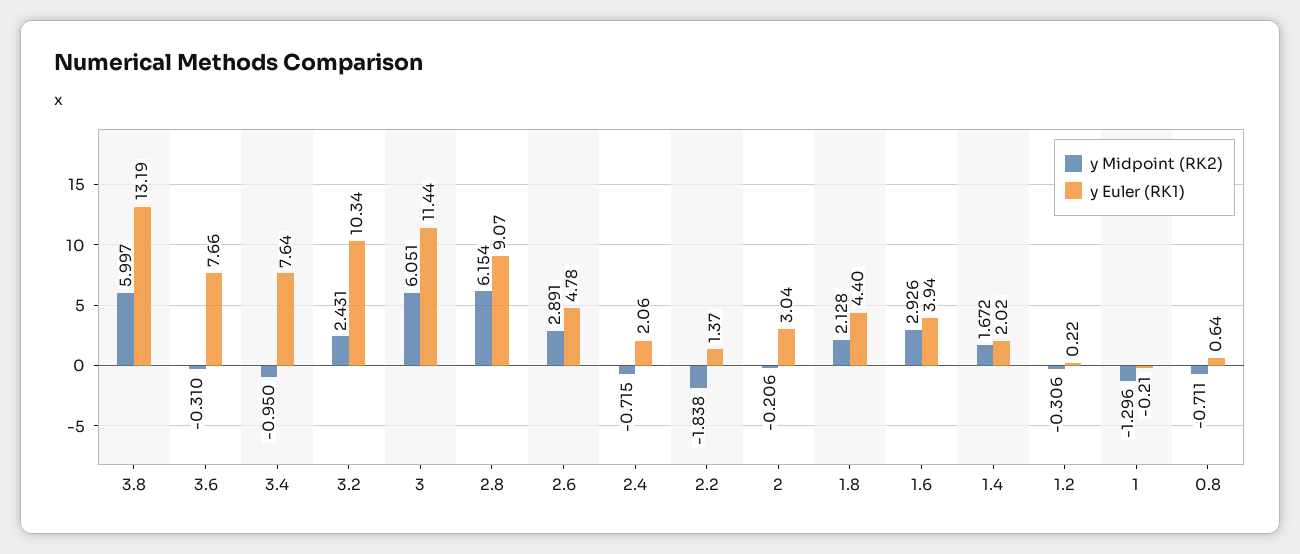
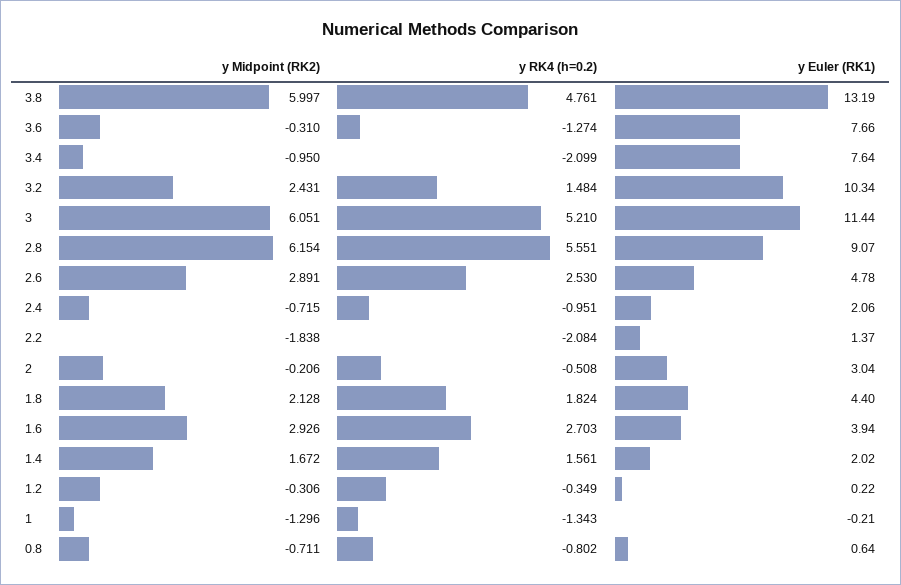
  {
    "y Midpoint (RK2)": {
      "3.8": 5.997,
      "3.6": -0.31,
      "3.4": -0.95,
      "3.2": 2.431,
      "3": 6.051,
      "2.8": 6.154,
      "2.6": 2.891,
      "2.4": -0.715,
      "2.2": -1.838,
      "2": -0.206,
      "1.8": 2.128,
      "1.6": 2.926,
      "1.4": 1.672,
      "1.2": -0.306,
      "1": -1.296,
      "0.8": -0.711
    },
    "y Euler (RK1)": {
      "3.8": 13.19,
      "3.6": 7.66,
      "3.4": 7.64,
      "3.2": 10.34,
      "3": 11.44,
      "2.8": 9.07,
      "2.6": 4.78,
      "2.4": 2.06,
      "2.2": 1.37,
      "2": 3.04,
      "1.8": 4.4,
      "1.6": 3.94,
      "1.4": 2.02,
      "1.2": 0.22,
      "1": -0.21,
      "0.8": 0.64
-   }
+   },
+   "y RK4 (h=0.2)": {
+     "3.8": 4.761,
+     "3.6": -1.274,
+     "3.4": -2.099,
+     "3.2": 1.484,
+     "3": 5.21,
+     "2.8": 5.551,
+     "2.6": 2.53,
+     "2.4": -0.951,
+     "2.2": -2.084,
+     "2": -0.508,
+     "1.8": 1.824,
+     "1.6": 2.703,
+     "1.4": 1.561,
+     "1.2": -0.349,
+     "1": -1.343,
+     "0.8": -0.802
+   }
  }

